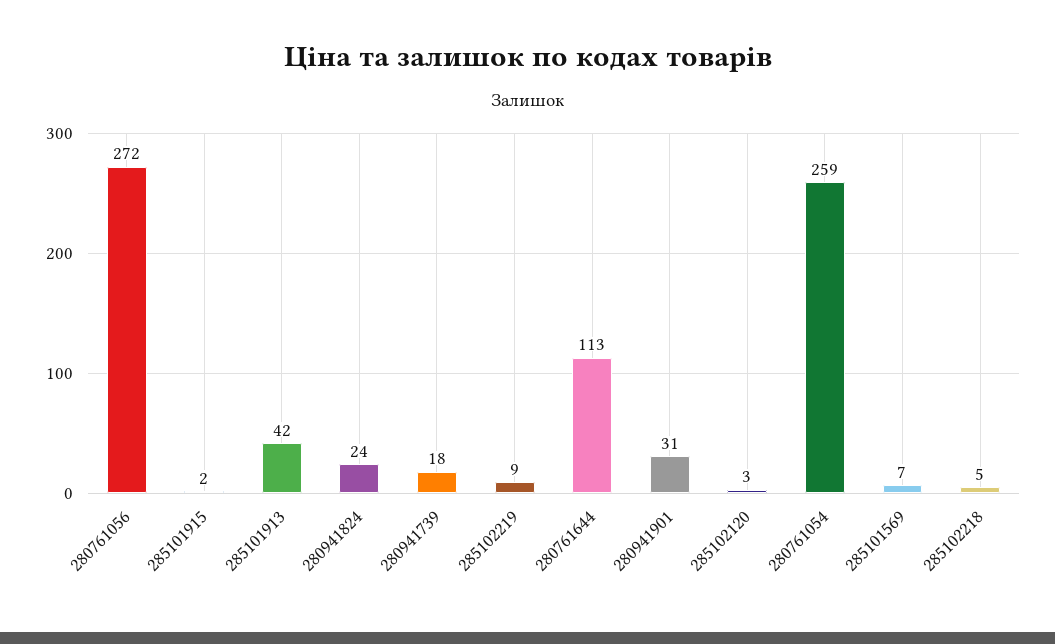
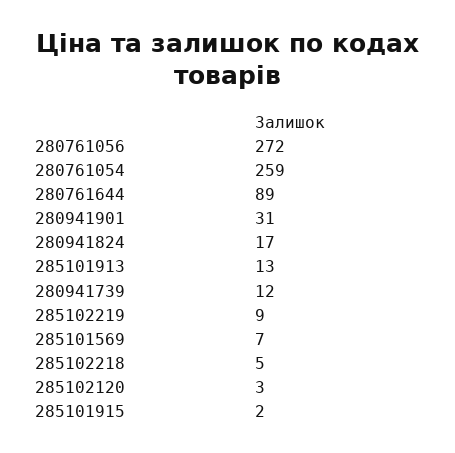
  {
    "280761056": 272,
    "285101915": 2,
-   "285101913": 42,
+   "285101913": 13,
-   "280941824": 24,
+   "280941824": 17,
-   "280941739": 18,
+   "280941739": 12,
    "285102219": 9,
-   "280761644": 113,
+   "280761644": 89,
    "280941901": 31,
    "285102120": 3,
    "280761054": 259,
    "285101569": 7,
    "285102218": 5
  }

